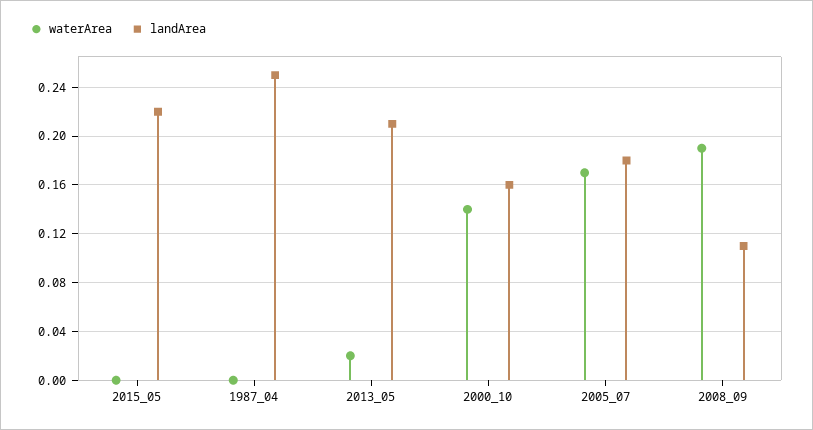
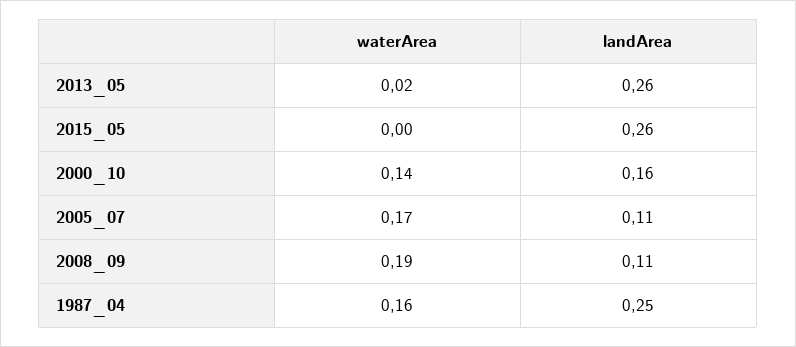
  {
    "waterArea": {
      "2015_05": 0,
-     "1987_04": 0,
+     "1987_04": 0.16,
      "2013_05": 0.02,
      "2000_10": 0.14,
      "2005_07": 0.17,
      "2008_09": 0.19
    },
    "landArea": {
-     "2015_05": 0.22,
+     "2015_05": 0.26,
      "1987_04": 0.25,
-     "2013_05": 0.21,
+     "2013_05": 0.26,
      "2000_10": 0.16,
-     "2005_07": 0.18,
+     "2005_07": 0.11,
      "2008_09": 0.11
    }
  }

